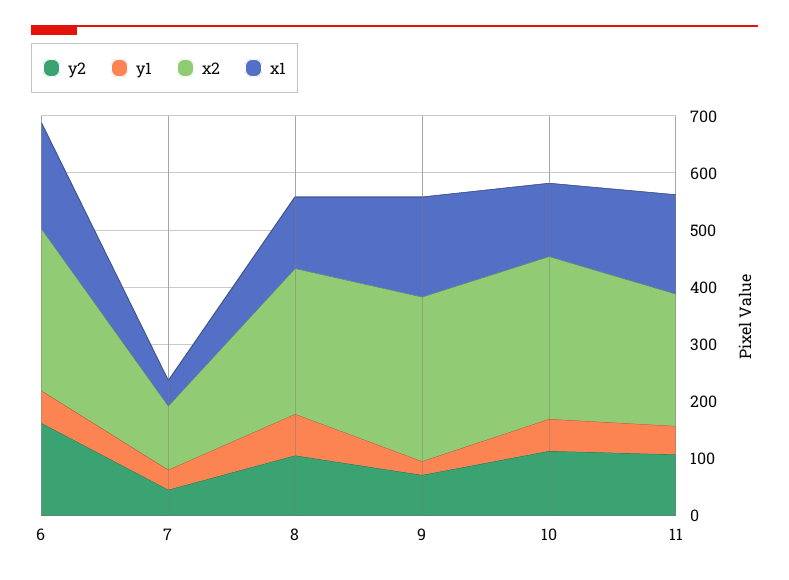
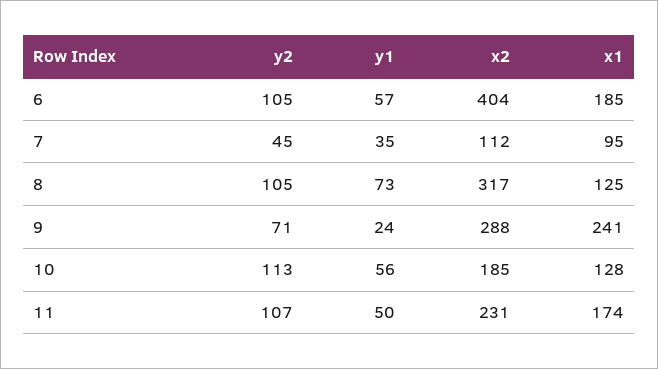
  {
    "y2": {
-     "6": 160,
+     "6": 105,
      "7": 45,
      "8": 105,
      "9": 71,
      "10": 113,
      "11": 107
    },
    "y1": {
      "6": 57,
      "7": 35,
      "8": 73,
      "9": 24,
      "10": 56,
      "11": 50
    },
    "x2": {
-     "6": 280,
+     "6": 404,
      "7": 112,
-     "8": 260,
+     "8": 317,
      "9": 288,
-     "10": 280,
+     "10": 185,
      "11": 231
    },
    "x1": {
      "6": 185,
-     "7": 40,
+     "7": 95,
      "8": 125,
-     "9": 180,
+     "9": 241,
      "10": 128,
      "11": 174
    }
  }

